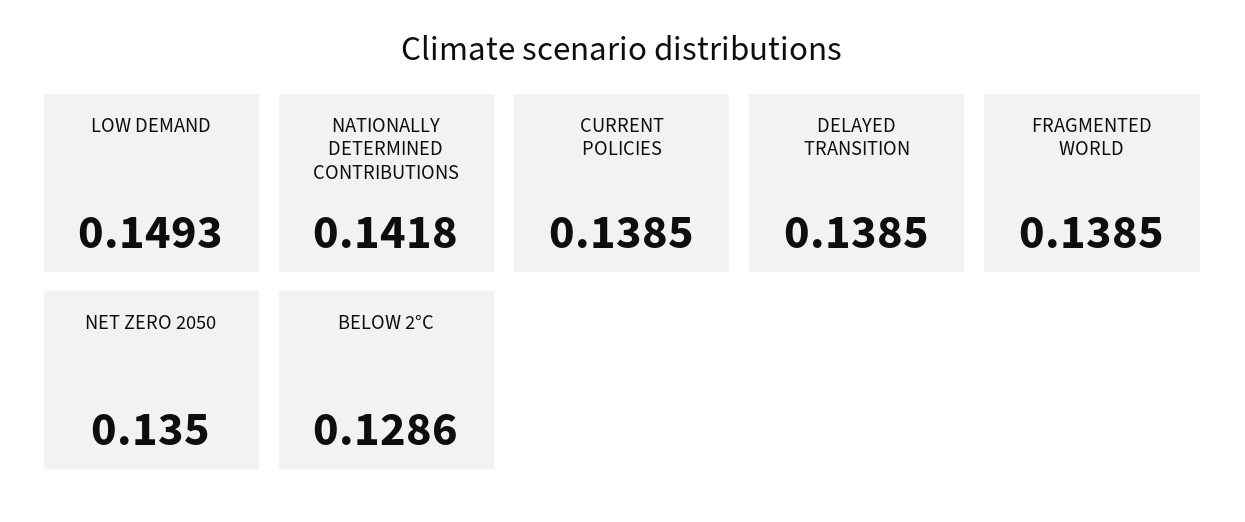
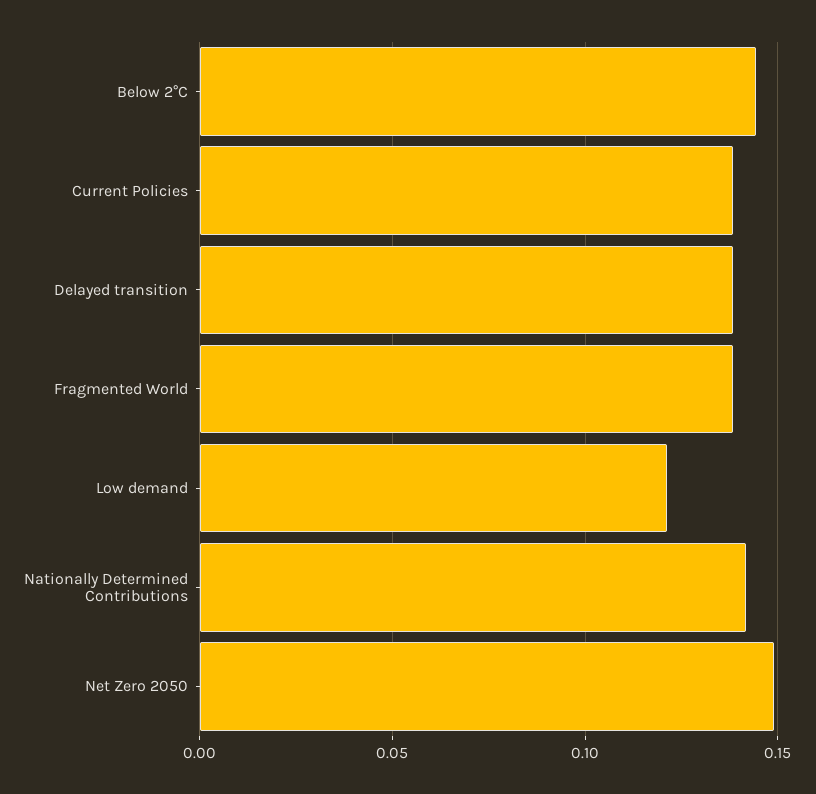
  {
-   "LOW DEMAND": 0.1493,
+   "LOW DEMAND": 0.12,
    "NATIONALLY DETERMINED CONTRIBUTIONS": 0.1418,
    "CURRENT POLICIES": 0.1385,
    "DELAYED TRANSITION": 0.1385,
    "FRAGMENTED WORLD": 0.1385,
-   "NET ZERO 2050": 0.135,
+   "NET ZERO 2050": 0.15,
-   "BELOW 2°C": 0.1286
+   "BELOW 2°C": 0.145
  }

